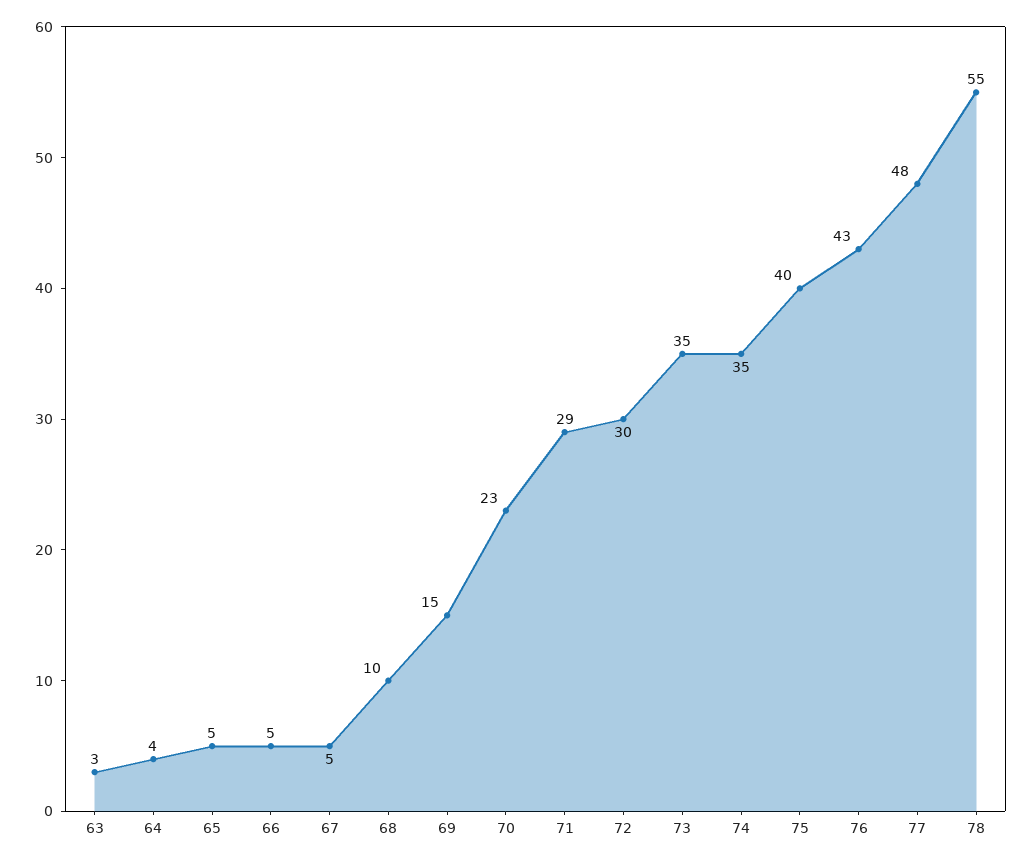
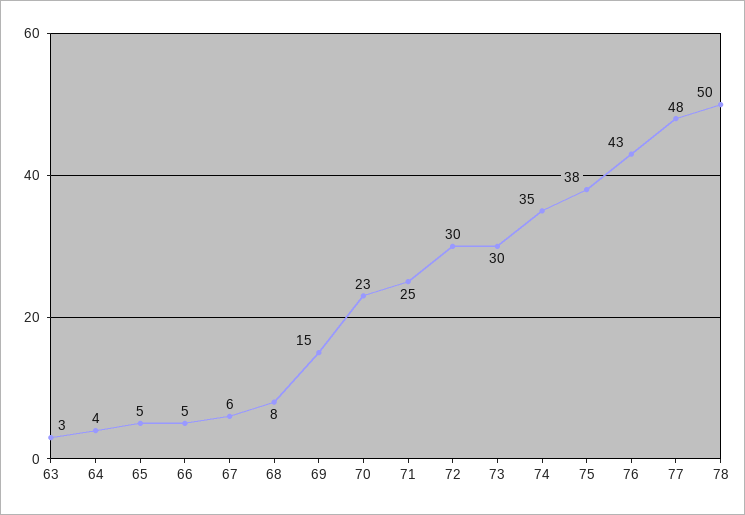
  {
    "63": 3,
    "64": 4,
    "65": 5,
    "66": 5,
-   "67": 5,
+   "67": 6,
-   "68": 10,
+   "68": 8,
    "69": 15,
    "70": 23,
-   "71": 29,
+   "71": 25,
    "72": 30,
-   "73": 35,
+   "73": 30,
    "74": 35,
-   "75": 40,
+   "75": 38,
    "76": 43,
    "77": 48,
-   "78": 55
+   "78": 50
  }

